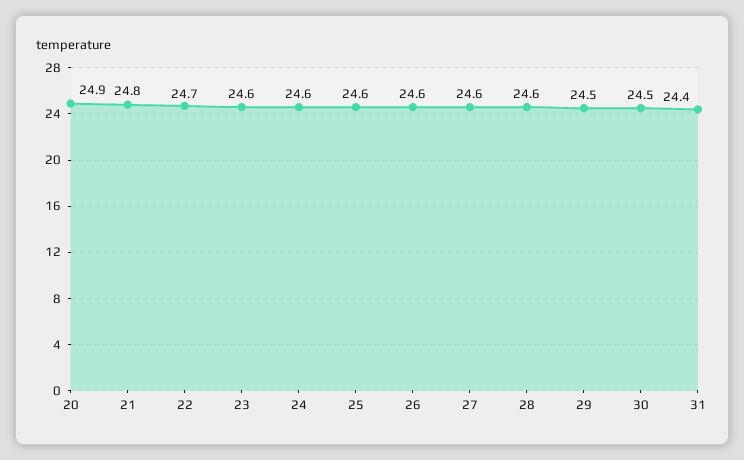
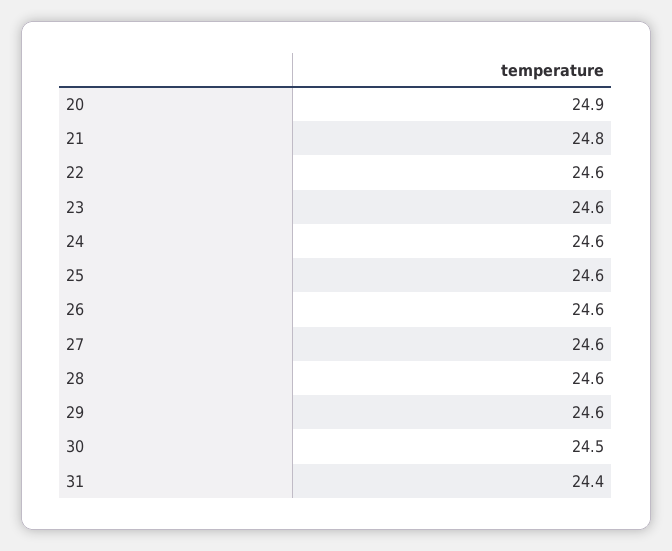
  {
    "20": 24.9,
    "21": 24.8,
-   "22": 24.7,
+   "22": 24.6,
    "23": 24.6,
    "24": 24.6,
    "25": 24.6,
    "26": 24.6,
    "27": 24.6,
    "28": 24.6,
-   "29": 24.5,
+   "29": 24.6,
    "30": 24.5,
    "31": 24.4
  }

